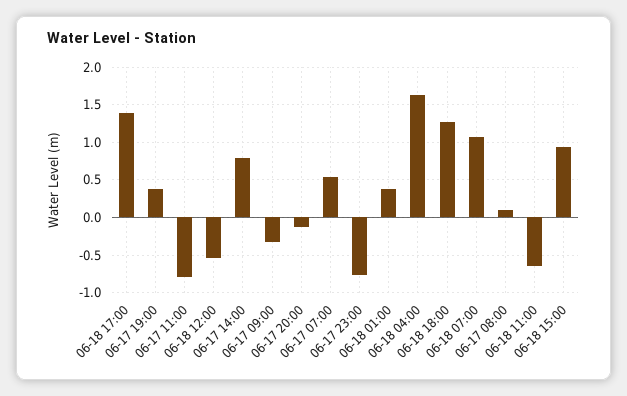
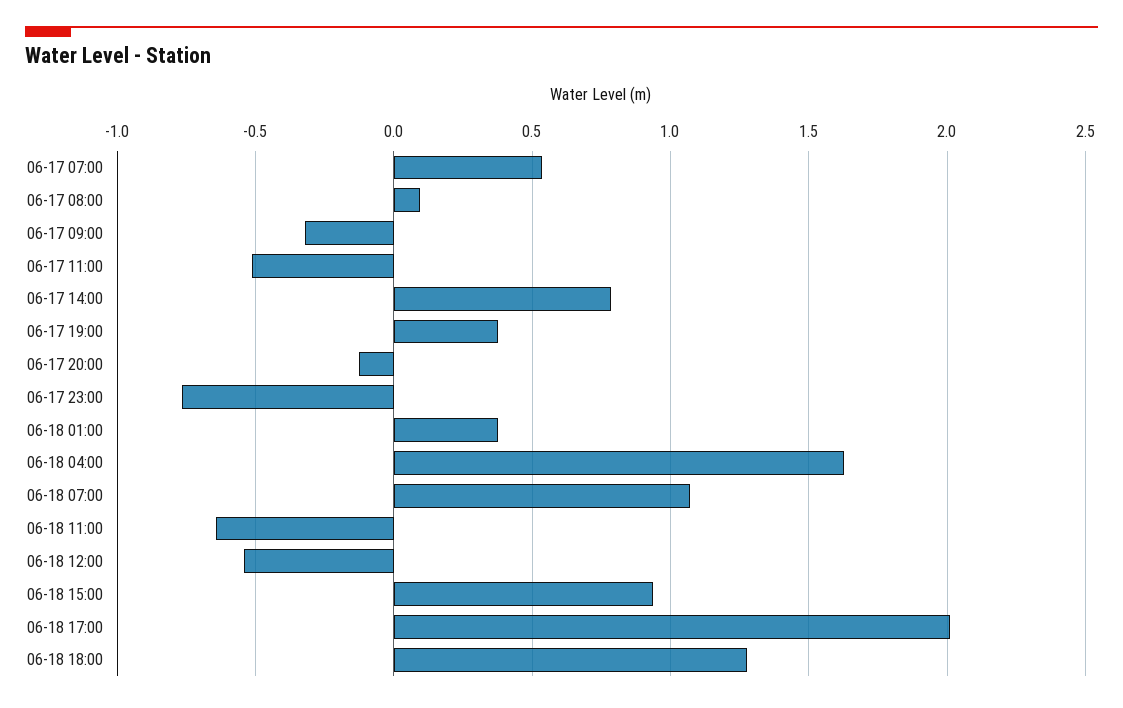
  {
-   "06-18 17:00": 1.4,
+   "06-18 17:00": 2,
    "06-17 19:00": 0.4,
-   "06-17 11:00": -0.8,
+   "06-17 11:00": -0.5,
    "06-18 12:00": -0.55,
    "06-17 14:00": 0.8,
    "06-17 09:00": -0.3,
    "06-17 20:00": -0.15,
    "06-17 07:00": 0.55,
    "06-17 23:00": -0.75,
    "06-18 01:00": 0.4,
    "06-18 04:00": 1.65,
    "06-18 18:00": 1.3,
    "06-18 07:00": 1.05,
    "06-17 08:00": 0.1,
    "06-18 11:00": -0.65,
    "06-18 15:00": 0.95
  }

